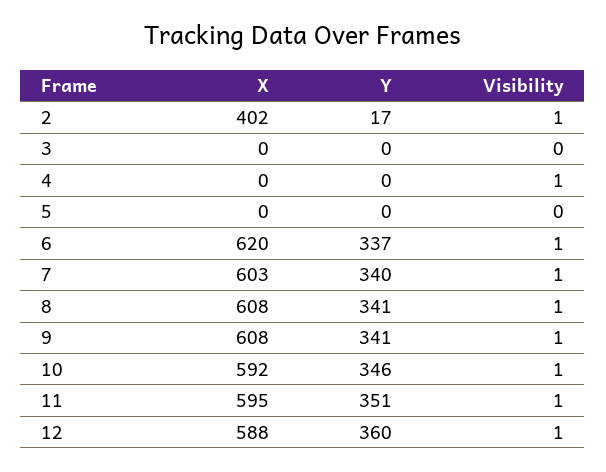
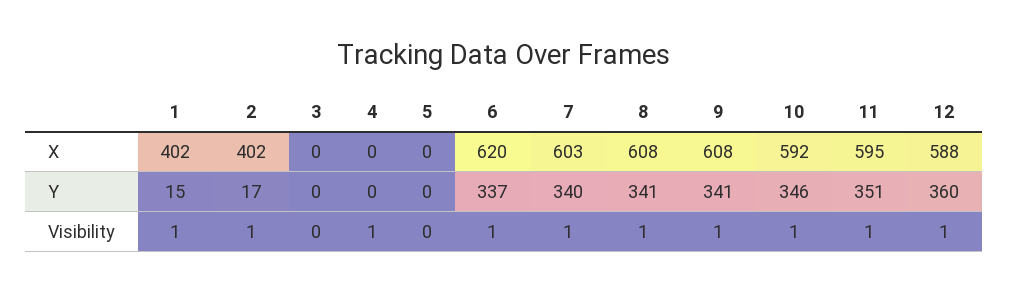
  {
    "X": {
      "2": 402,
      "3": 0,
      "4": 0,
      "5": 0,
      "6": 620,
      "7": 603,
      "8": 608,
      "9": 608,
      "10": 592,
      "11": 595,
-     "12": 588
+     "12": 588,
+     "1": 402
    },
    "Y": {
      "2": 17,
      "3": 0,
      "4": 0,
      "5": 0,
      "6": 337,
      "7": 340,
      "8": 341,
      "9": 341,
      "10": 346,
      "11": 351,
-     "12": 360
+     "12": 360,
+     "1": 15
    },
    "Visibility": {
      "2": 1,
      "3": 0,
      "4": 1,
      "5": 0,
      "6": 1,
      "7": 1,
      "8": 1,
      "9": 1,
      "10": 1,
      "11": 1,
-     "12": 1
+     "12": 1,
+     "1": 1
    }
  }

